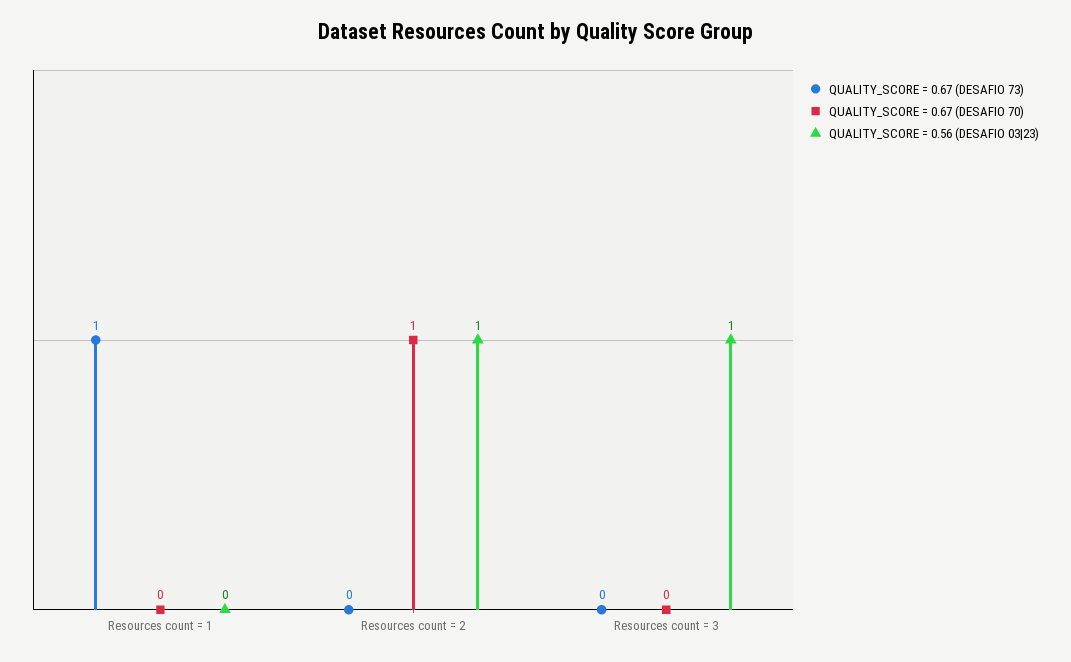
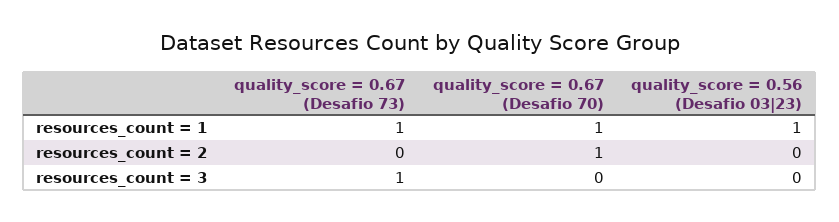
  {
    "QUALITY_SCORE = 0.67 (DESAFIO 73)": {
      "Resources count = 1": 1,
      "Resources count = 2": 0,
-     "Resources count = 3": 0
+     "Resources count = 3": 1
    },
    "QUALITY_SCORE = 0.67 (DESAFIO 70)": {
-     "Resources count = 1": 0,
+     "Resources count = 1": 1,
      "Resources count = 2": 1,
      "Resources count = 3": 0
    },
    "QUALITY_SCORE = 0.56 (DESAFIO 03|23)": {
-     "Resources count = 1": 0,
+     "Resources count = 1": 1,
-     "Resources count = 2": 1,
+     "Resources count = 2": 0,
-     "Resources count = 3": 1
+     "Resources count = 3": 0
    }
  }

